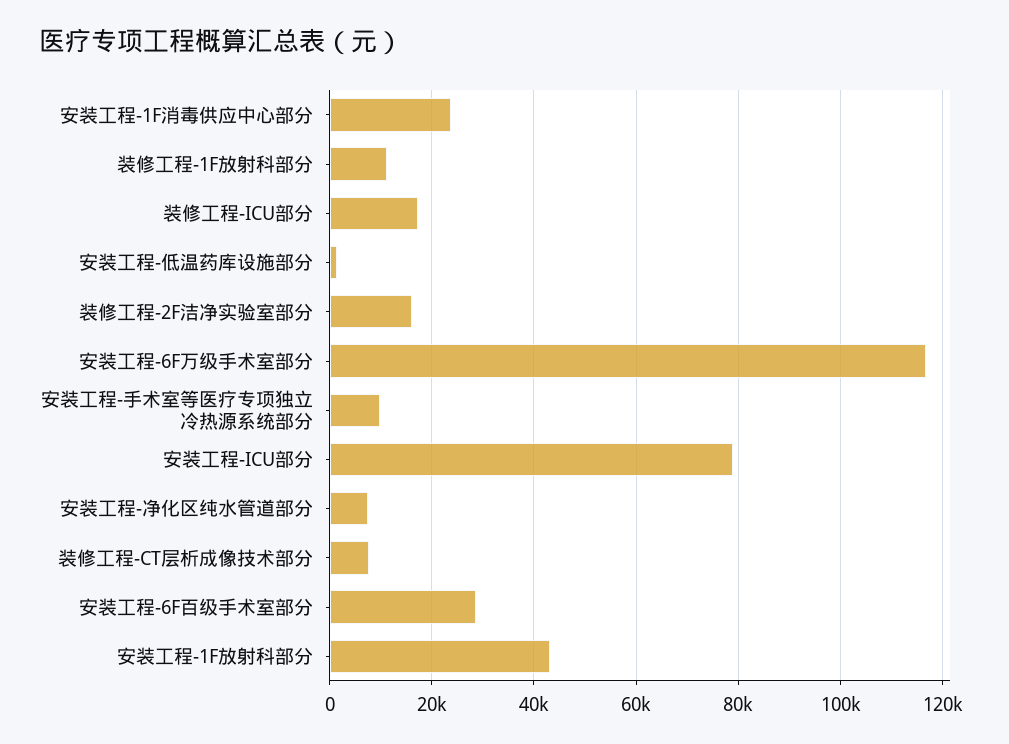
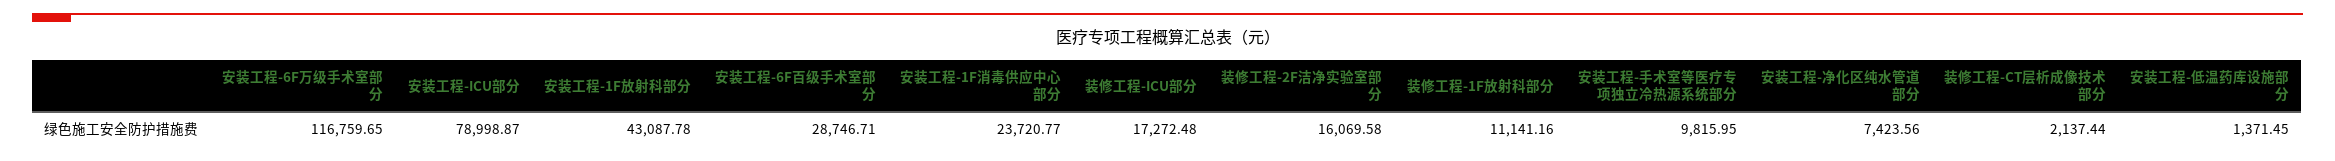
  {
    "安装工程-1F消毒供应中心部分": 23720.77,
    "装修工程-1F放射科部分": 11141.16,
    "装修工程-ICU部分": 17272.48,
    "安装工程-低温药库设施部分": 1371.45,
    "装修工程-2F洁净实验室部分": 16069.58,
    "安装工程-6F万级手术室部分": 116759.65,
    "安装工程-手术室等医疗专项独立冷热源系统部分": 9815.95,
    "安装工程-ICU部分": 78998.87,
    "安装工程-净化区纯水管道部分": 7423.56,
-   "装修工程-CT层析成像技术部分": 8000,
+   "装修工程-CT层析成像技术部分": 2137.44,
    "安装工程-6F百级手术室部分": 28746.71,
    "安装工程-1F放射科部分": 43087.78
  }

